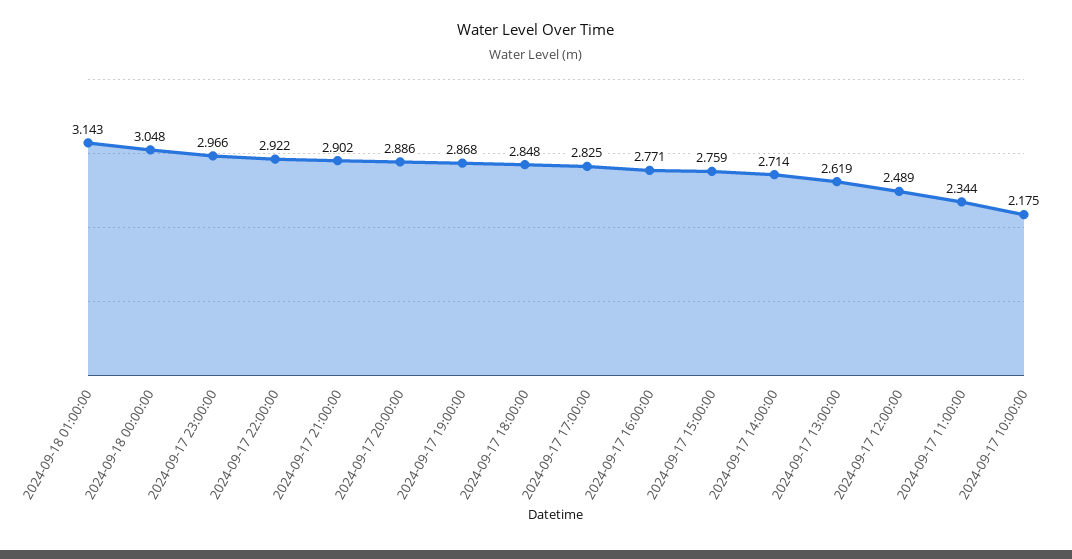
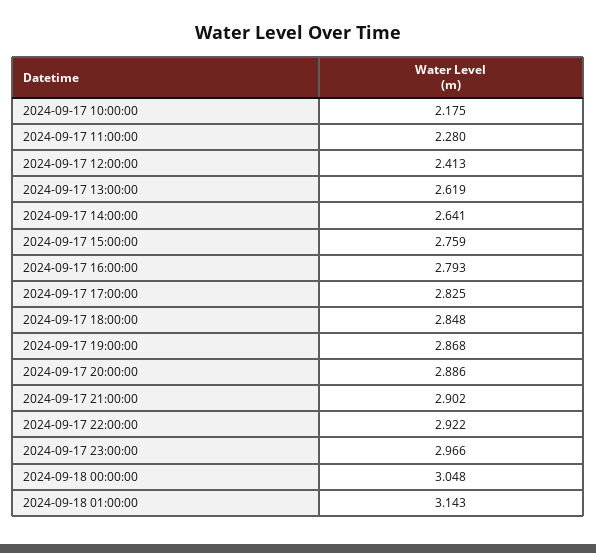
  {
    "2024-09-18 01:00:00": 3.143,
    "2024-09-18 00:00:00": 3.048,
    "2024-09-17 23:00:00": 2.966,
    "2024-09-17 22:00:00": 2.922,
    "2024-09-17 21:00:00": 2.902,
    "2024-09-17 20:00:00": 2.886,
    "2024-09-17 19:00:00": 2.868,
    "2024-09-17 18:00:00": 2.848,
    "2024-09-17 17:00:00": 2.825,
-   "2024-09-17 16:00:00": 2.771,
+   "2024-09-17 16:00:00": 2.793,
    "2024-09-17 15:00:00": 2.759,
-   "2024-09-17 14:00:00": 2.714,
+   "2024-09-17 14:00:00": 2.641,
    "2024-09-17 13:00:00": 2.619,
-   "2024-09-17 12:00:00": 2.489,
+   "2024-09-17 12:00:00": 2.413,
-   "2024-09-17 11:00:00": 2.344,
+   "2024-09-17 11:00:00": 2.28,
    "2024-09-17 10:00:00": 2.175
  }

